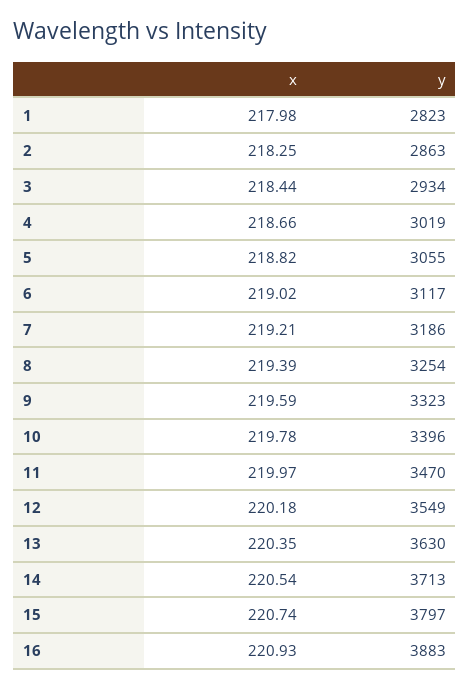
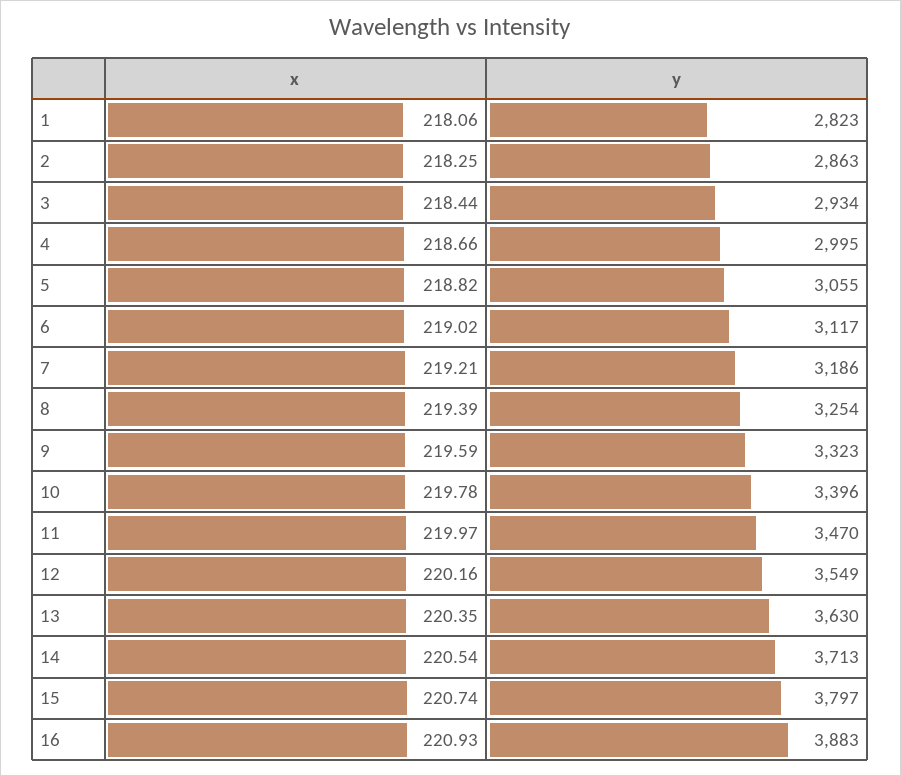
  {
    "x": {
-     "1": 217.98,
+     "1": 218.06,
      "2": 218.25,
      "3": 218.44,
      "4": 218.66,
      "5": 218.82,
      "6": 219.02,
      "7": 219.21,
      "8": 219.39,
      "9": 219.59,
      "10": 219.78,
      "11": 219.97,
-     "12": 220.18,
+     "12": 220.16,
      "13": 220.35,
      "14": 220.54,
      "15": 220.74,
      "16": 220.93
    },
    "y": {
      "1": 2823,
      "2": 2863,
      "3": 2934,
-     "4": 3019,
+     "4": 2995,
      "5": 3055,
      "6": 3117,
      "7": 3186,
      "8": 3254,
      "9": 3323,
      "10": 3396,
      "11": 3470,
      "12": 3549,
      "13": 3630,
      "14": 3713,
      "15": 3797,
      "16": 3883
    }
  }

